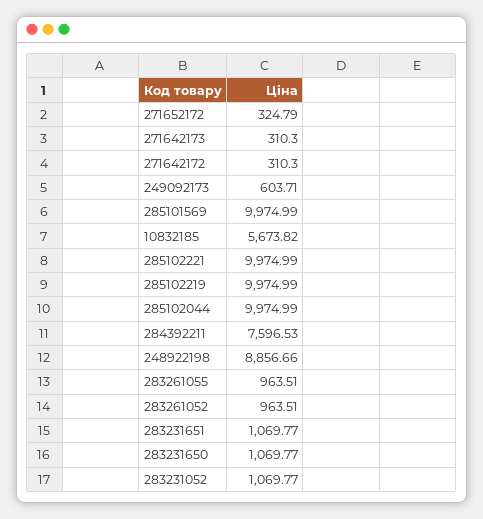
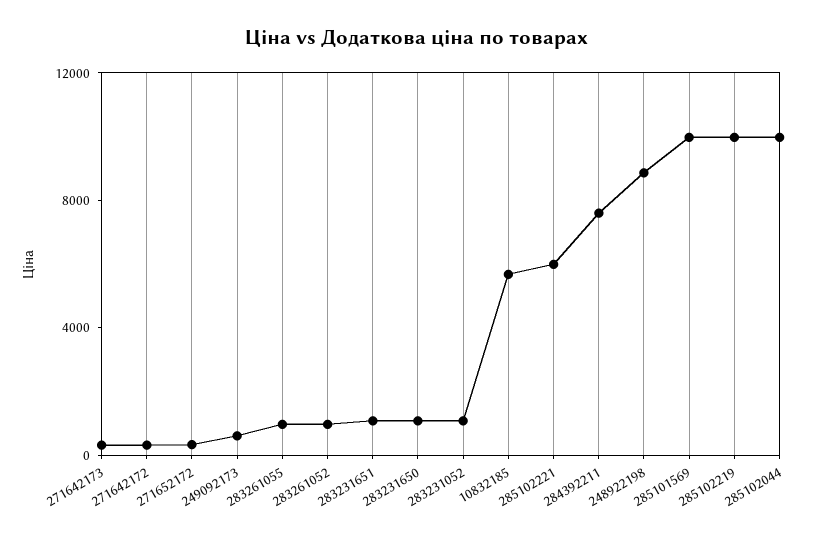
  {
    "271652172": 324.79,
    "271642173": 310.3,
    "271642172": 310.3,
    "249092173": 603.71,
    "285101569": 9974.99,
    "10832185": 5673.82,
-   "285102221": 9974.99,
+   "285102221": 6000,
    "285102219": 9974.99,
    "285102044": 9974.99,
    "284392211": 7596.53,
    "248922198": 8856.66,
    "283261055": 963.51,
    "283261052": 963.51,
    "283231651": 1069.77,
    "283231650": 1069.77,
    "283231052": 1069.77
  }

